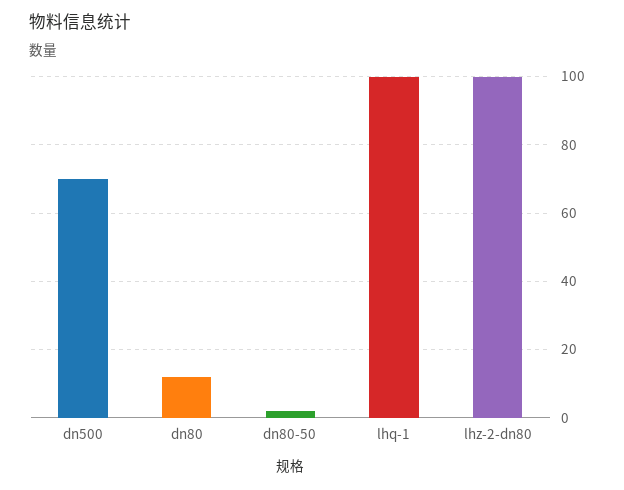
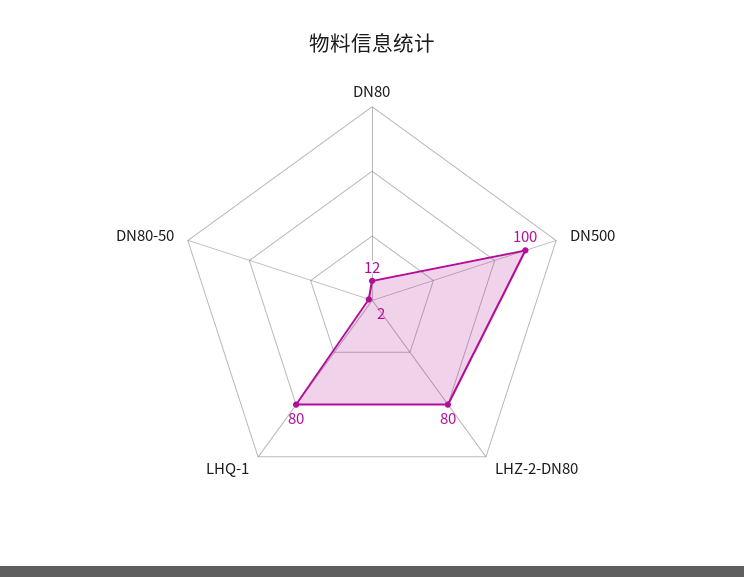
  {
-   "dn500": 70,
+   "dn500": 100,
    "dn80": 12,
    "dn80-50": 2,
-   "lhq-1": 100,
+   "lhq-1": 80,
-   "lhz-2-dn80": 100
+   "lhz-2-dn80": 80
  }

